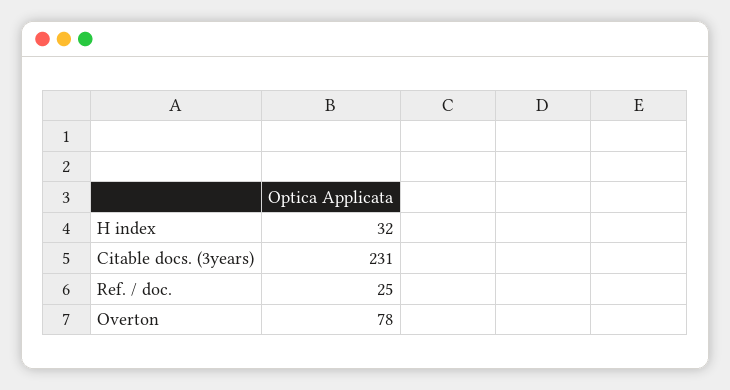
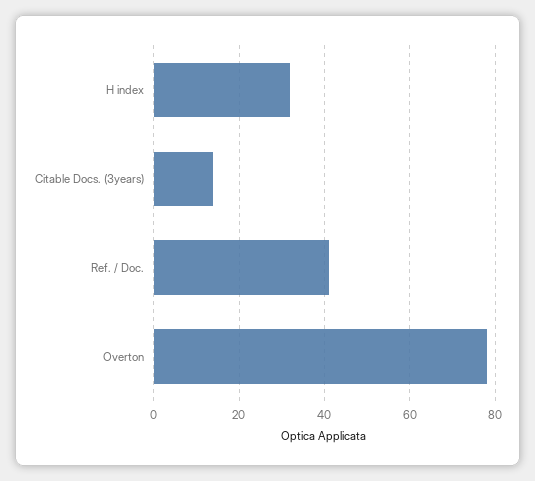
  {
    "H index": 32,
-   "Citable docs. (3years)": 231,
+   "Citable docs. (3years)": 15,
-   "Ref. / doc.": 25,
+   "Ref. / doc.": 40,
    "Overton": 78
  }

